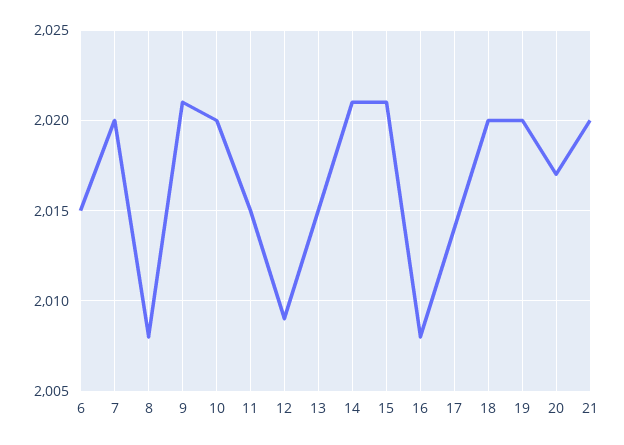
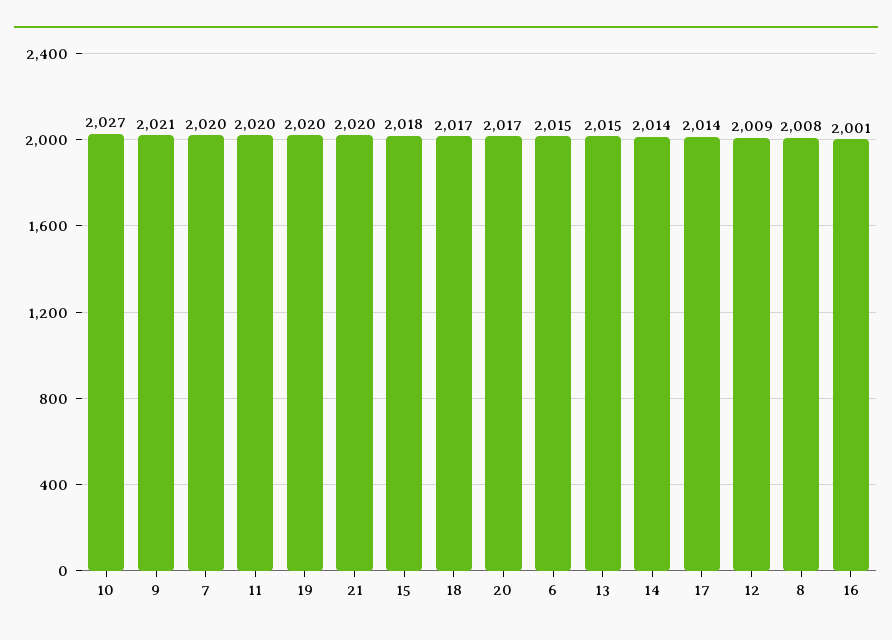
  {
    "6": 2015,
    "7": 2020,
    "8": 2008,
    "9": 2021,
-   "10": 2020,
+   "10": 2027,
-   "11": 2015,
+   "11": 2020,
    "12": 2009,
    "13": 2015,
-   "14": 2021,
+   "14": 2014,
-   "15": 2021,
+   "15": 2018,
-   "16": 2008,
+   "16": 2001,
    "17": 2014,
-   "18": 2020,
+   "18": 2017,
    "19": 2020,
    "20": 2017,
    "21": 2020
  }

